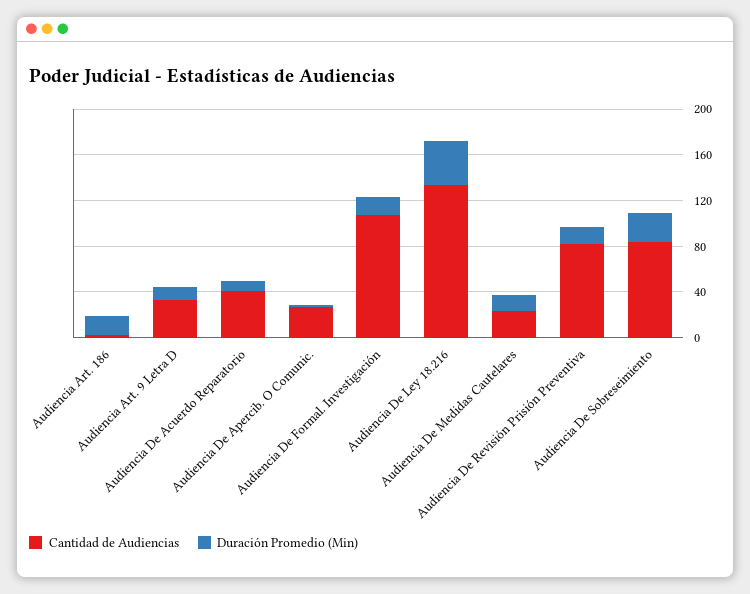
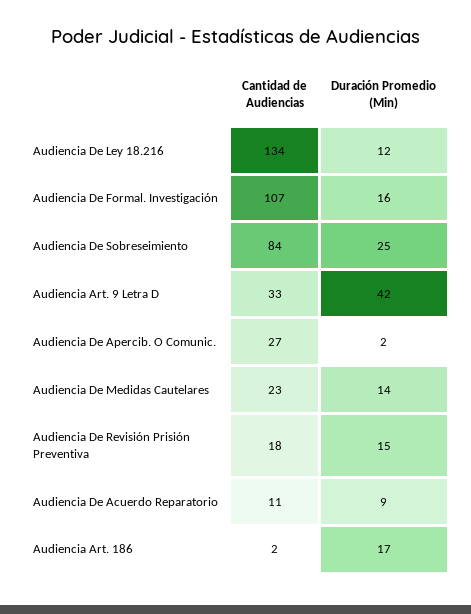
  {
    "Cantidad de Audiencias": {
      "Audiencia Art. 186": 2,
      "Audiencia Art. 9 Letra D": 33,
-     "Audiencia De Acuerdo Reparatorio": 40,
+     "Audiencia De Acuerdo Reparatorio": 11,
      "Audiencia De Apercib. O Comunic.": 27,
      "Audiencia De Formal. Investigación": 107,
      "Audiencia De Ley 18.216": 134,
      "Audiencia De Medidas Cautelares": 23,
-     "Audiencia De Revisión Prisión Preventiva": 80,
+     "Audiencia De Revisión Prisión Preventiva": 18,
      "Audiencia De Sobreseimiento": 84
    },
    "Duración Promedio (Min)": {
      "Audiencia Art. 186": 17,
-     "Audiencia Art. 9 Letra D": 10,
+     "Audiencia Art. 9 Letra D": 42,
      "Audiencia De Acuerdo Reparatorio": 9,
      "Audiencia De Apercib. O Comunic.": 2,
      "Audiencia De Formal. Investigación": 16,
-     "Audiencia De Ley 18.216": 40,
+     "Audiencia De Ley 18.216": 12,
      "Audiencia De Medidas Cautelares": 14,
      "Audiencia De Revisión Prisión Preventiva": 15,
      "Audiencia De Sobreseimiento": 25
    }
  }

